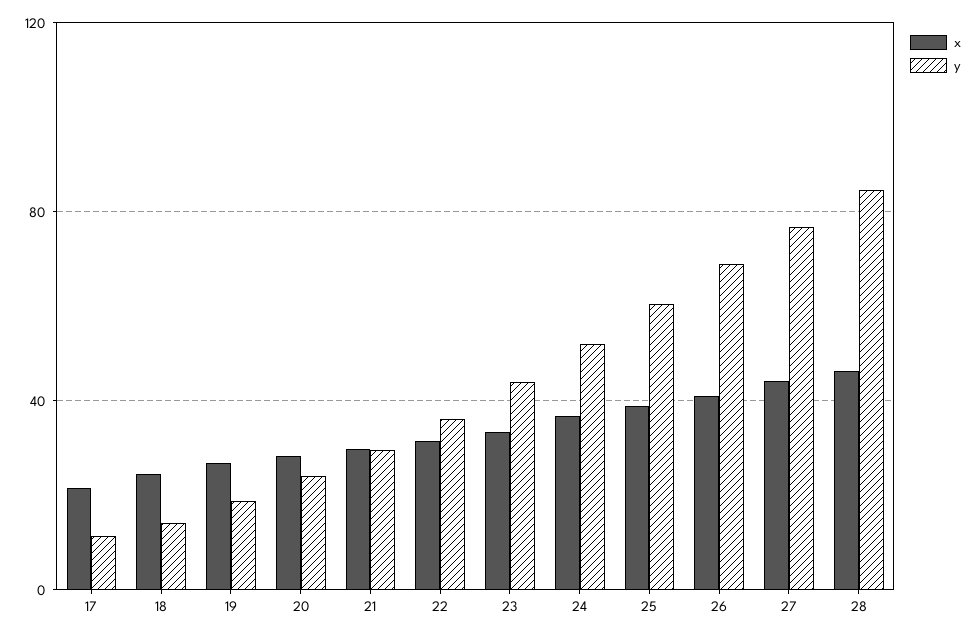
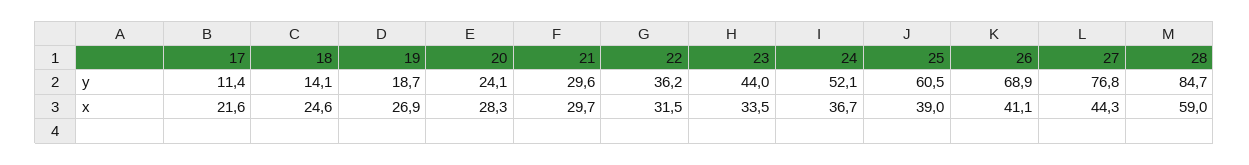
  {
    "x": {
      "17": 21.6,
      "18": 24.6,
      "19": 26.9,
      "20": 28.3,
      "21": 29.7,
      "22": 31.5,
      "23": 33.5,
      "24": 36.7,
      "25": 39,
      "26": 41.1,
      "27": 44.3,
-     "28": 45
+     "28": 59
    },
    "y": {
      "17": 11.4,
      "18": 14.1,
      "19": 18.7,
      "20": 24.1,
      "21": 29.6,
      "22": 36.2,
      "23": 44,
      "24": 52.1,
      "25": 60.5,
      "26": 68.9,
      "27": 76.8,
      "28": 84.7
    }
  }

